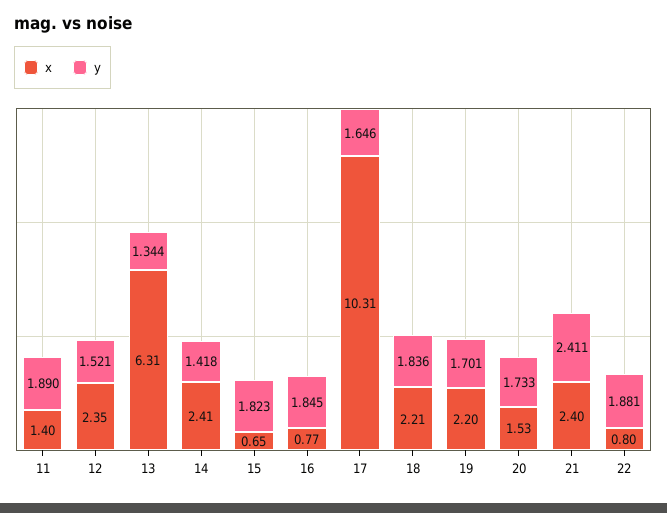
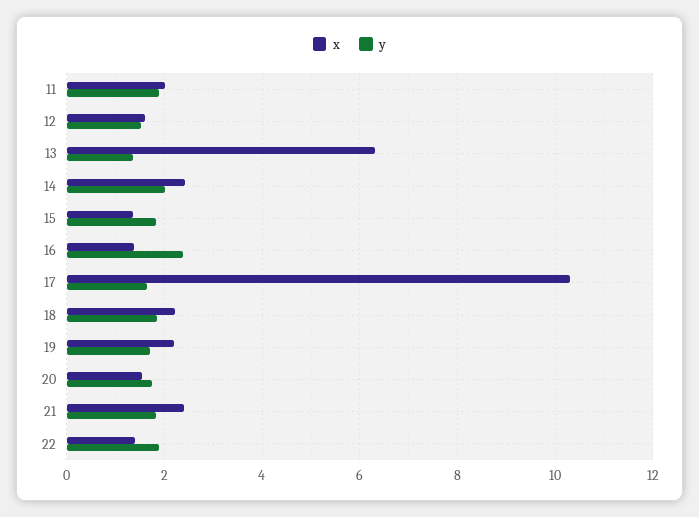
  {
    "x": {
-     "11": 1.4,
+     "11": 2,
-     "12": 2.35,
+     "12": 1.6,
      "13": 6.31,
      "14": 2.41,
-     "15": 0.65,
+     "15": 1.4,
-     "16": 0.77,
+     "16": 1.4,
      "17": 10.31,
      "18": 2.21,
      "19": 2.2,
      "20": 1.53,
      "21": 2.4,
-     "22": 0.8
+     "22": 1.4
    },
    "y": {
      "11": 1.89,
      "12": 1.521,
      "13": 1.344,
-     "14": 1.418,
+     "14": 2,
      "15": 1.823,
-     "16": 1.845,
+     "16": 2.4,
      "17": 1.646,
      "18": 1.836,
      "19": 1.701,
      "20": 1.733,
-     "21": 2.411,
+     "21": 1.8,
      "22": 1.881
    }
  }

